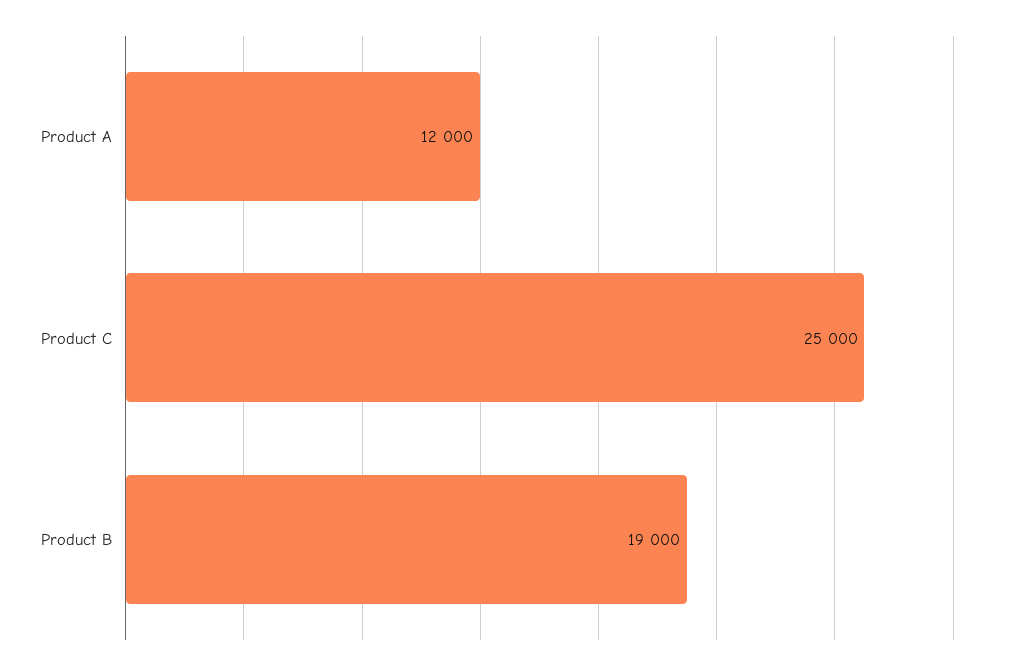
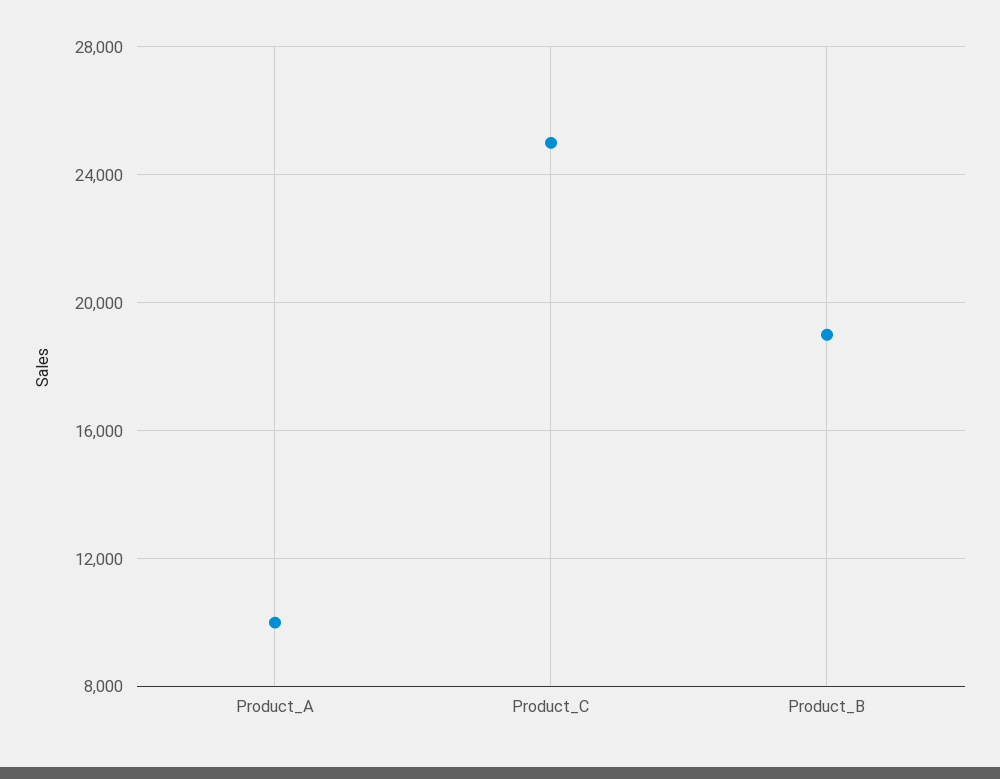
  {
-   "Product A": 12000,
+   "Product A": 10000,
    "Product C": 25000,
    "Product B": 19000
  }

